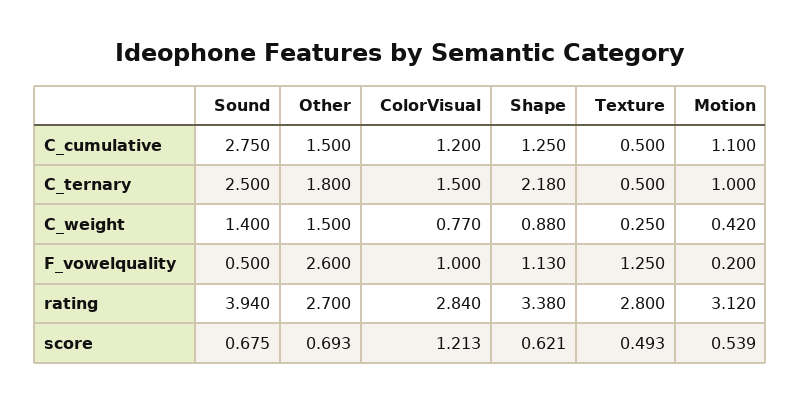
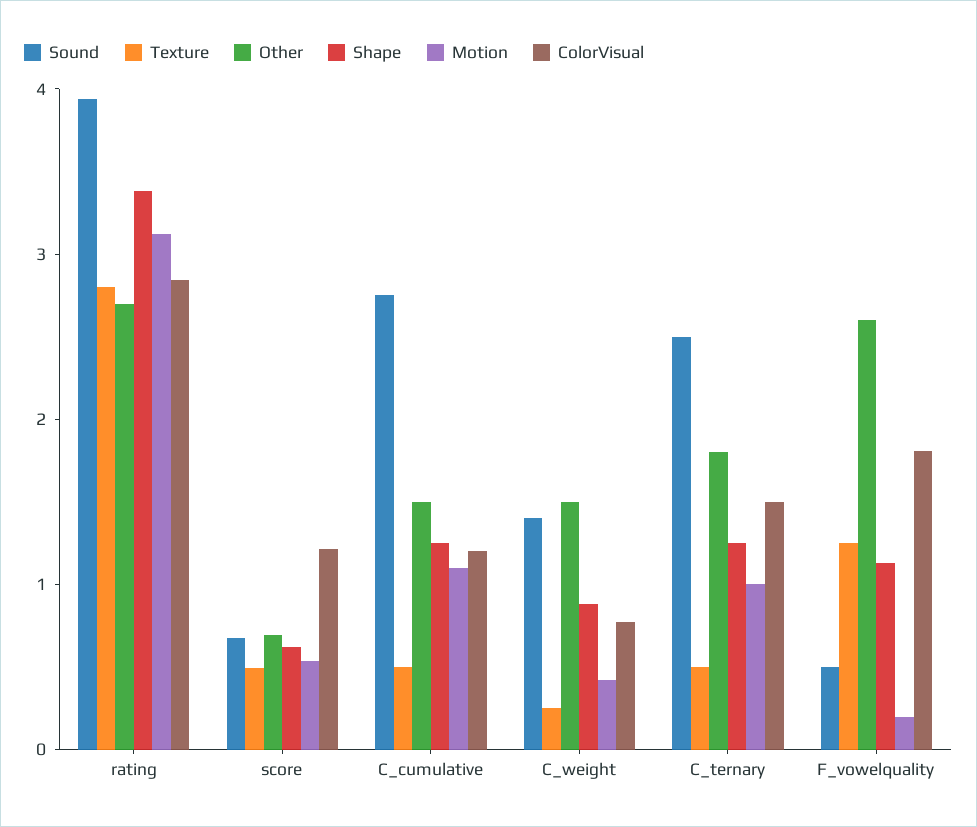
  {
    "Sound": {
      "C_cumulative": 2.75,
      "C_ternary": 2.5,
      "C_weight": 1.4,
      "F_vowelquality": 0.5,
      "rating": 3.94,
      "score": 0.675
    },
    "Other": {
      "C_cumulative": 1.5,
      "C_ternary": 1.8,
      "C_weight": 1.5,
      "F_vowelquality": 2.6,
      "rating": 2.7,
      "score": 0.693
    },
    "ColorVisual": {
      "C_cumulative": 1.2,
      "C_ternary": 1.5,
      "C_weight": 0.77,
-     "F_vowelquality": 1,
+     "F_vowelquality": 1.8,
      "rating": 2.84,
      "score": 1.213
    },
    "Shape": {
      "C_cumulative": 1.25,
-     "C_ternary": 2.18,
+     "C_ternary": 1.2,
      "C_weight": 0.88,
      "F_vowelquality": 1.13,
      "rating": 3.38,
      "score": 0.621
    },
    "Texture": {
      "C_cumulative": 0.5,
      "C_ternary": 0.5,
      "C_weight": 0.25,
      "F_vowelquality": 1.25,
      "rating": 2.8,
      "score": 0.493
    },
    "Motion": {
      "C_cumulative": 1.1,
      "C_ternary": 1,
      "C_weight": 0.42,
      "F_vowelquality": 0.2,
      "rating": 3.12,
      "score": 0.539
    }
  }

